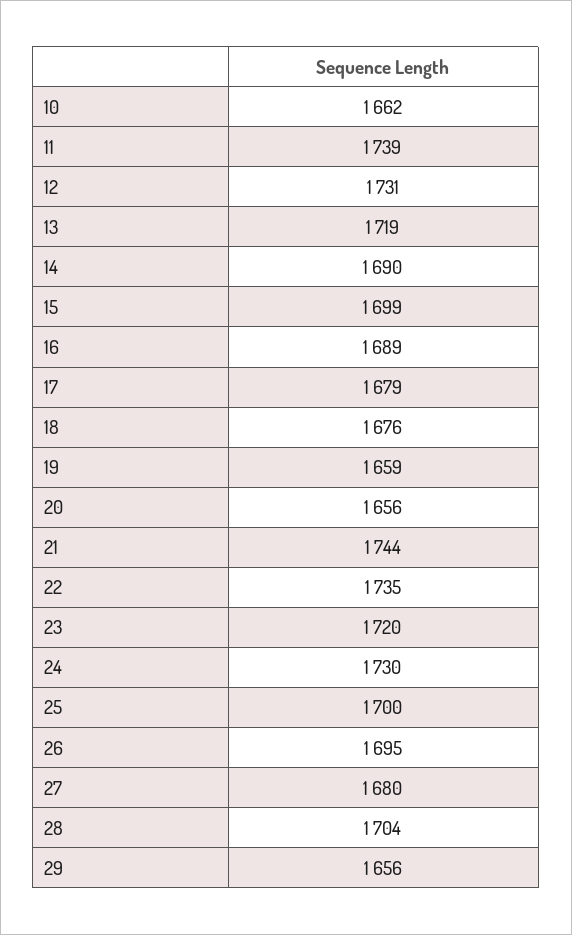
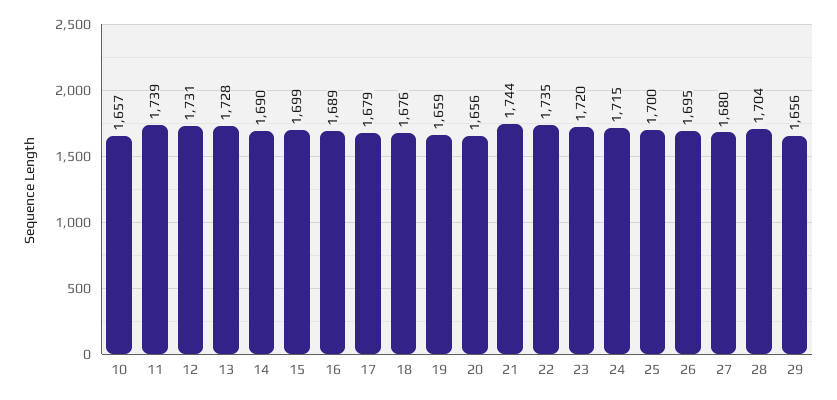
  {
-   "10": 1662,
+   "10": 1657,
    "11": 1739,
    "12": 1731,
-   "13": 1719,
+   "13": 1728,
    "14": 1690,
    "15": 1699,
    "16": 1689,
    "17": 1679,
    "18": 1676,
    "19": 1659,
    "20": 1656,
    "21": 1744,
    "22": 1735,
    "23": 1720,
-   "24": 1730,
+   "24": 1715,
    "25": 1700,
    "26": 1695,
    "27": 1680,
    "28": 1704,
    "29": 1656
  }

